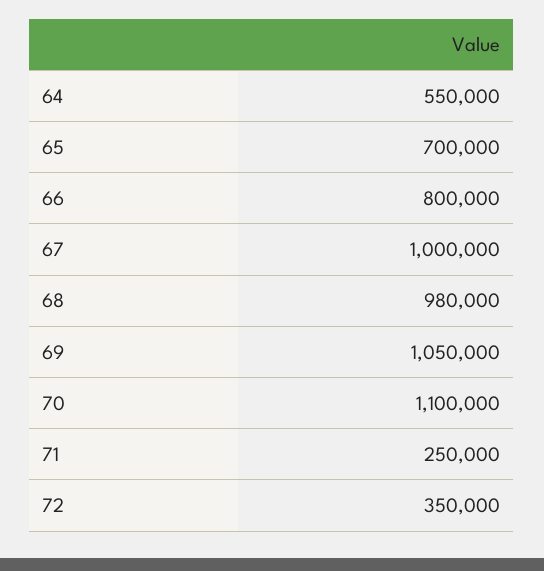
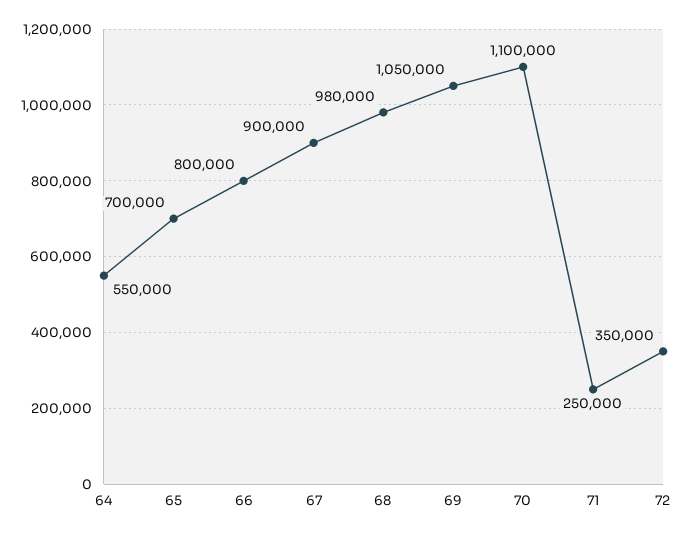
  {
    "64": 550000,
    "65": 700000,
    "66": 800000,
-   "67": 1000000,
+   "67": 900000,
    "68": 980000,
    "69": 1050000,
    "70": 1100000,
    "71": 250000,
    "72": 350000
  }

